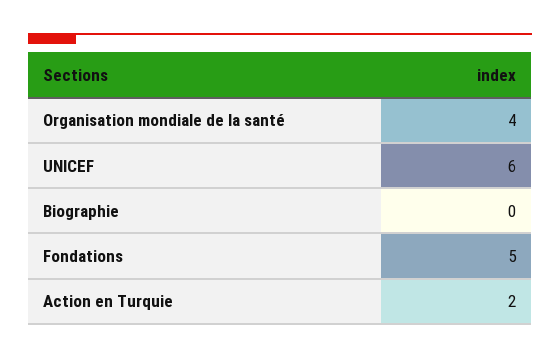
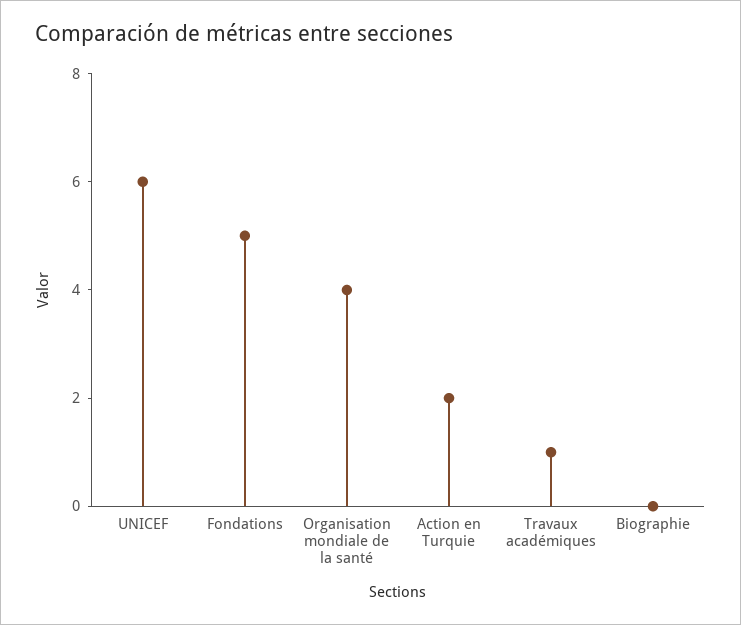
  {
    "Organisation mondiale de la santé": 4,
    "UNICEF": 6,
    "Biographie": 0,
    "Fondations": 5,
-   "Action en Turquie": 2
+   "Action en Turquie": 2,
+   "Travaux académiques": 1
  }

